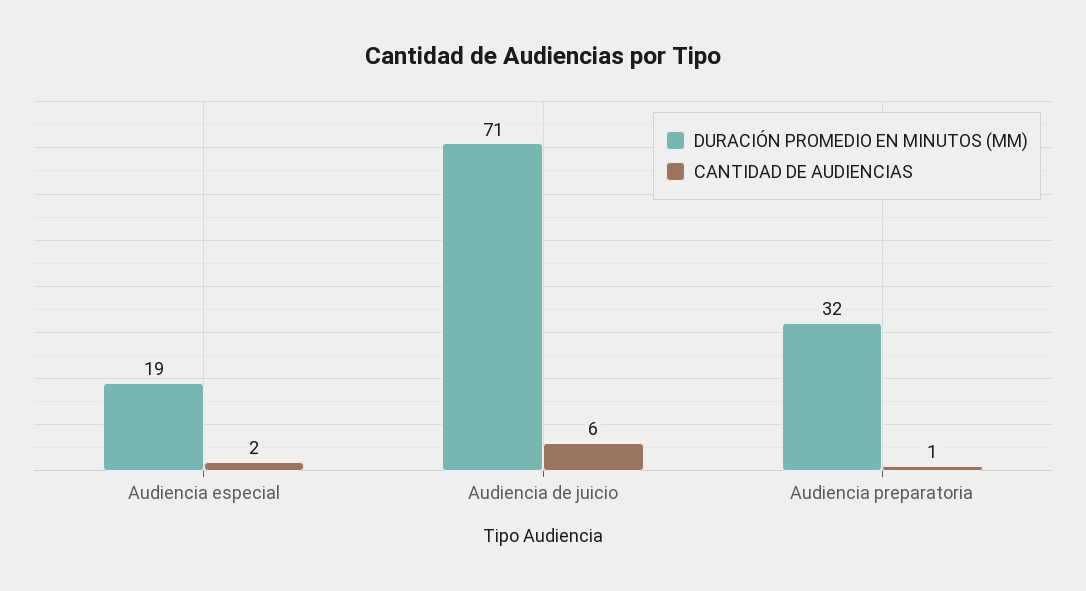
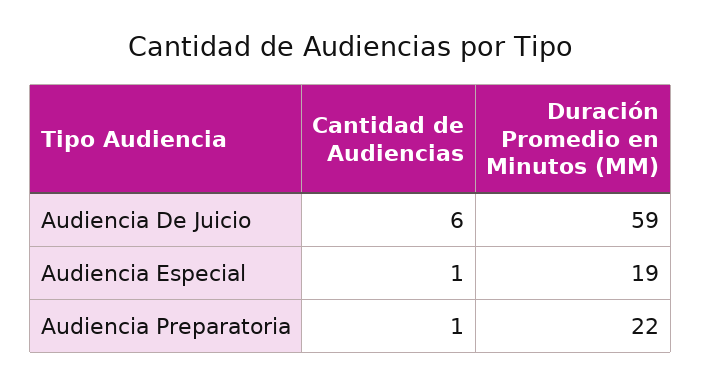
  {
    "DURACIÓN PROMEDIO EN MINUTOS (MM)": {
      "Audiencia especial": 19,
-     "Audiencia de juicio": 71,
+     "Audiencia de juicio": 59,
-     "Audiencia preparatoria": 32
+     "Audiencia preparatoria": 22
    },
    "CANTIDAD DE AUDIENCIAS": {
-     "Audiencia especial": 2,
+     "Audiencia especial": 1,
      "Audiencia de juicio": 6,
      "Audiencia preparatoria": 1
    }
  }

